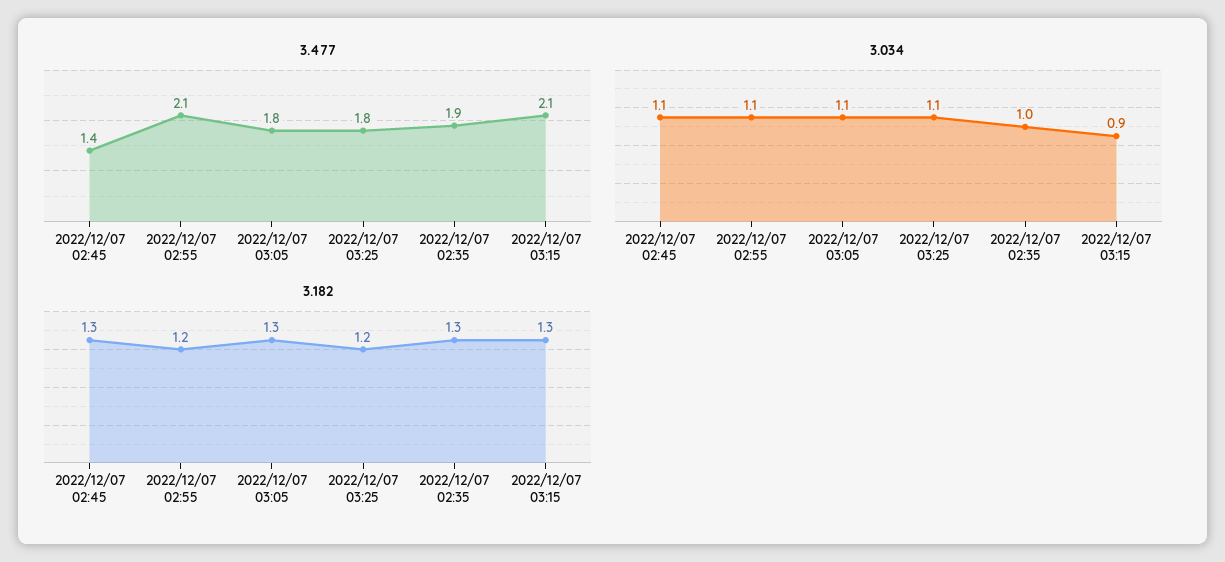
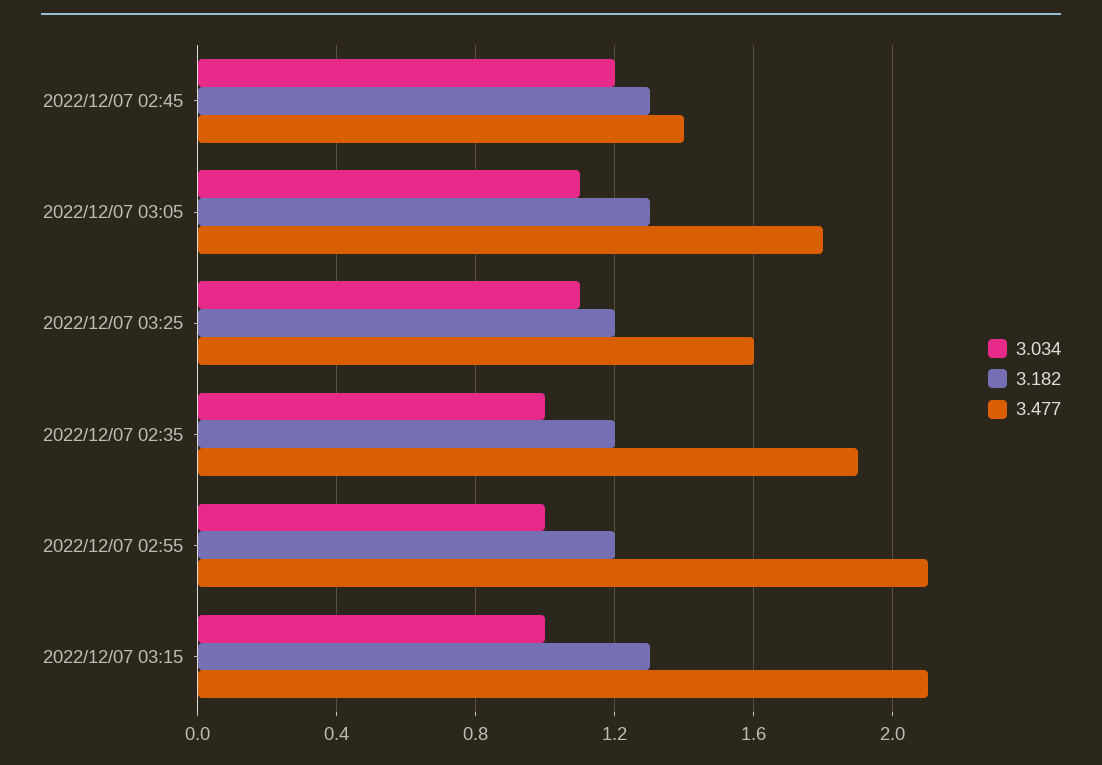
  {
    "3.477": {
      "2022/12/07 02:45": 1.4,
      "2022/12/07 02:55": 2.1,
      "2022/12/07 03:05": 1.8,
-     "2022/12/07 03:25": 1.8,
+     "2022/12/07 03:25": 1.6,
      "2022/12/07 02:35": 1.9,
      "2022/12/07 03:15": 2.1
    },
    "3.034": {
-     "2022/12/07 02:45": 1.1,
+     "2022/12/07 02:45": 1.2,
-     "2022/12/07 02:55": 1.1,
+     "2022/12/07 02:55": 1,
      "2022/12/07 03:05": 1.1,
      "2022/12/07 03:25": 1.1,
      "2022/12/07 02:35": 1,
-     "2022/12/07 03:15": 0.9
+     "2022/12/07 03:15": 1
    },
    "3.182": {
      "2022/12/07 02:45": 1.3,
      "2022/12/07 02:55": 1.2,
      "2022/12/07 03:05": 1.3,
      "2022/12/07 03:25": 1.2,
-     "2022/12/07 02:35": 1.3,
+     "2022/12/07 02:35": 1.2,
      "2022/12/07 03:15": 1.3
    }
  }

